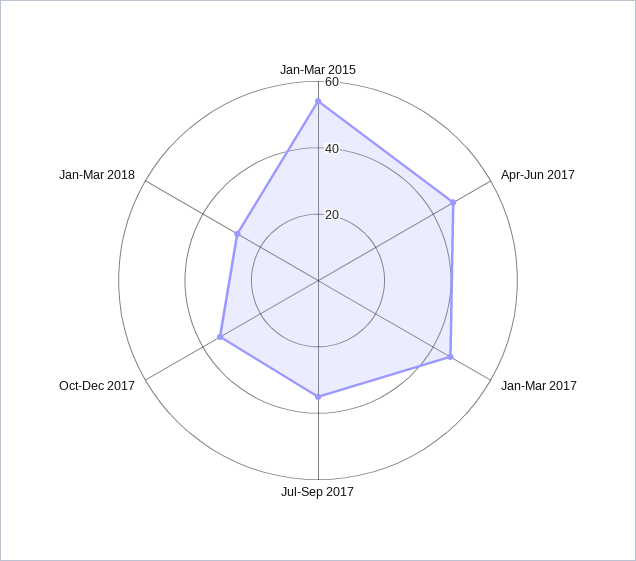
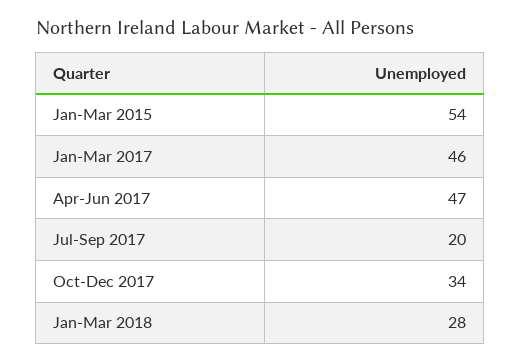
  {
    "Jan-Mar 2015": 54,
    "Apr-Jun 2017": 47,
    "Jan-Mar 2017": 46,
-   "Jul-Sep 2017": 35,
+   "Jul-Sep 2017": 20,
    "Oct-Dec 2017": 34,
    "Jan-Mar 2018": 28
  }

